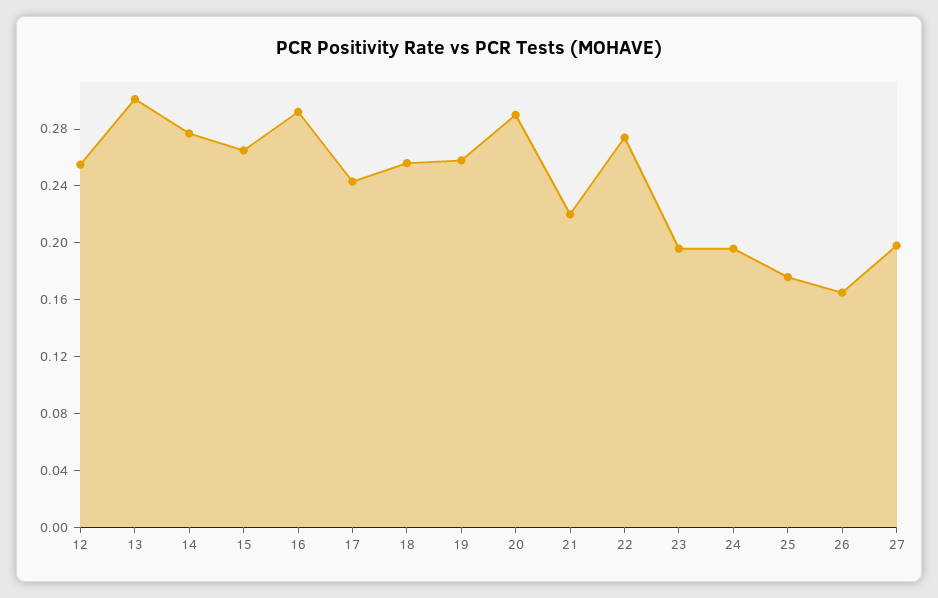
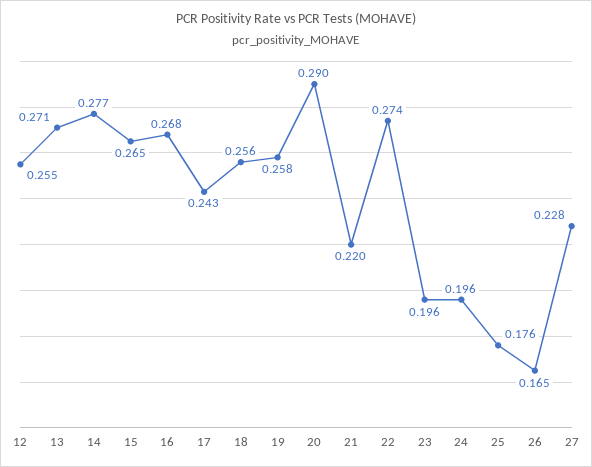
  {
    "12": 0.255,
-   "13": 0.3,
+   "13": 0.271,
    "14": 0.277,
    "15": 0.265,
-   "16": 0.29,
+   "16": 0.268,
    "17": 0.243,
    "18": 0.256,
    "19": 0.258,
    "20": 0.29,
    "21": 0.22,
    "22": 0.274,
    "23": 0.196,
    "24": 0.196,
    "25": 0.176,
    "26": 0.165,
-   "27": 0.2
+   "27": 0.228
  }

